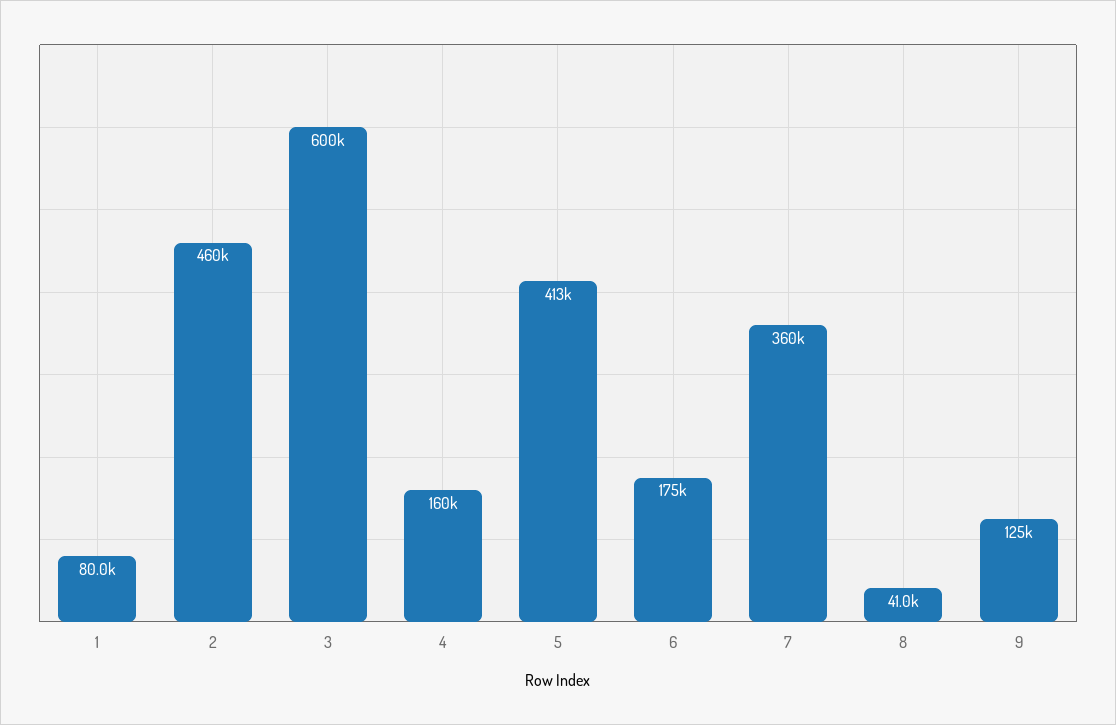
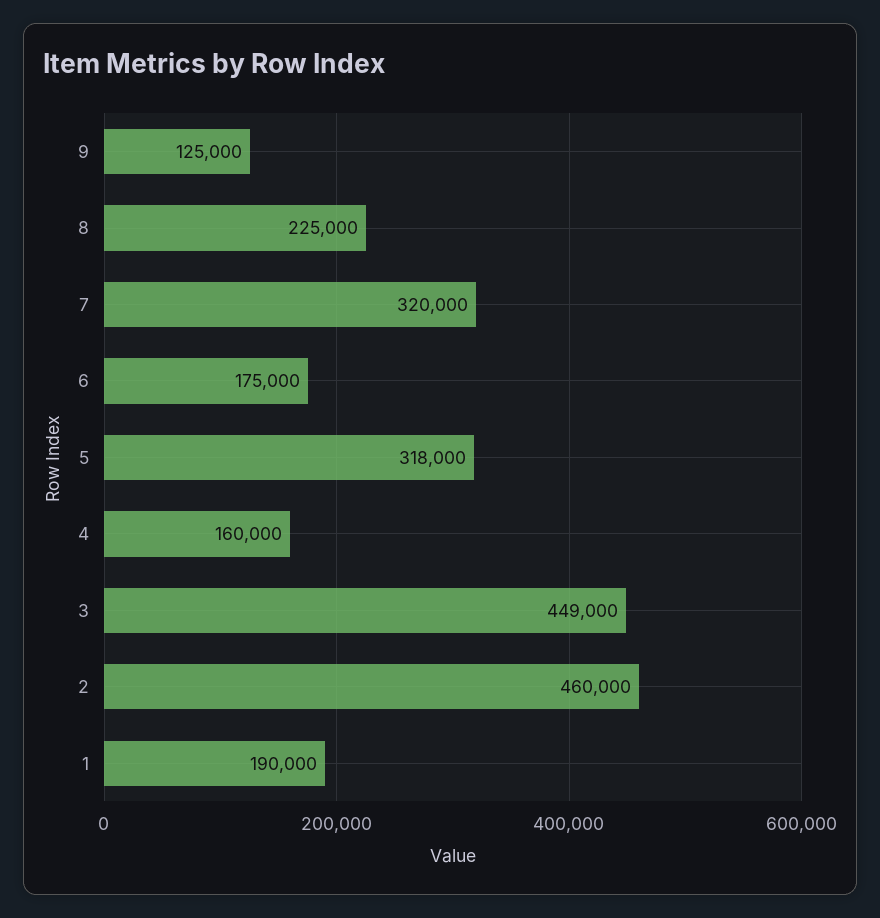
  {
-   "1": 80000,
+   "1": 190000,
    "2": 460000,
-   "3": 600000,
+   "3": 449000,
    "4": 160000,
-   "5": 413000,
+   "5": 318000,
    "6": 175000,
-   "7": 360000,
+   "7": 320000,
-   "8": 41000,
+   "8": 225000,
    "9": 125000
  }

